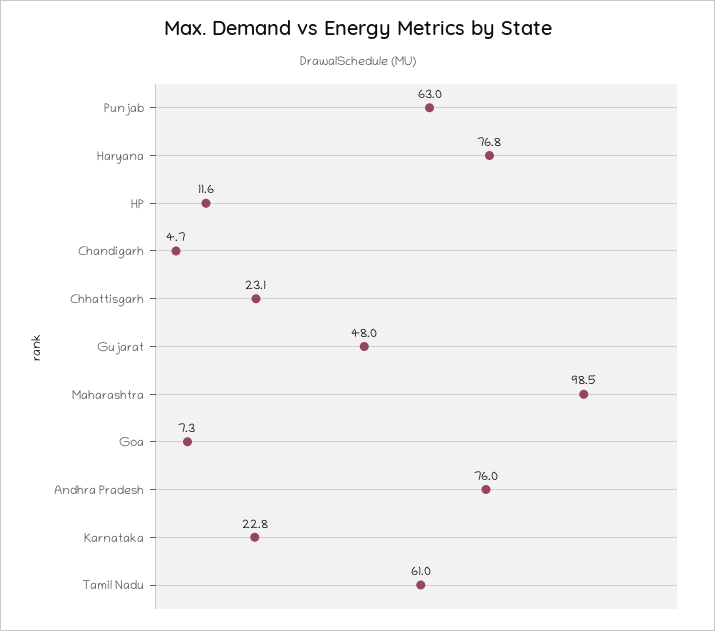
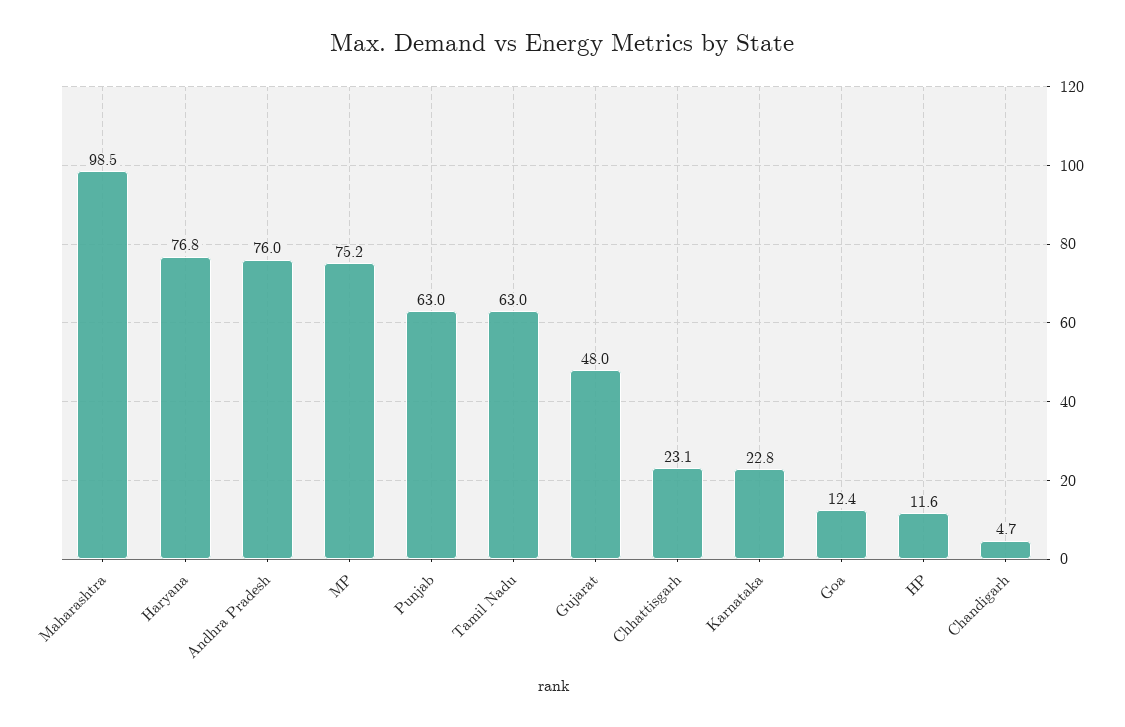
  {
    "Punjab": 63,
    "Haryana": 76.8,
    "HP": 11.6,
    "Chandigarh": 4.7,
    "Chhattisgarh": 23.1,
    "Gujarat": 48,
    "Maharashtra": 98.5,
-   "Goa": 7.3,
+   "Goa": 12.4,
    "Andhra Pradesh": 76,
    "Karnataka": 22.8,
-   "Tamil Nadu": 61
+   "Tamil Nadu": 63,
+   "MP": 75.2
  }

